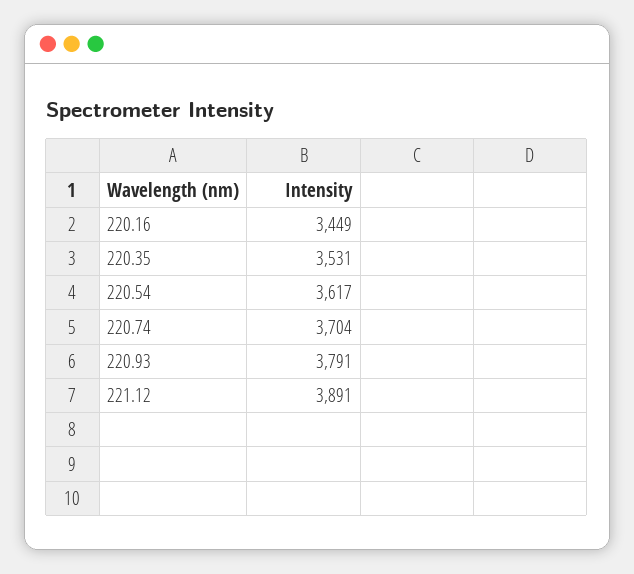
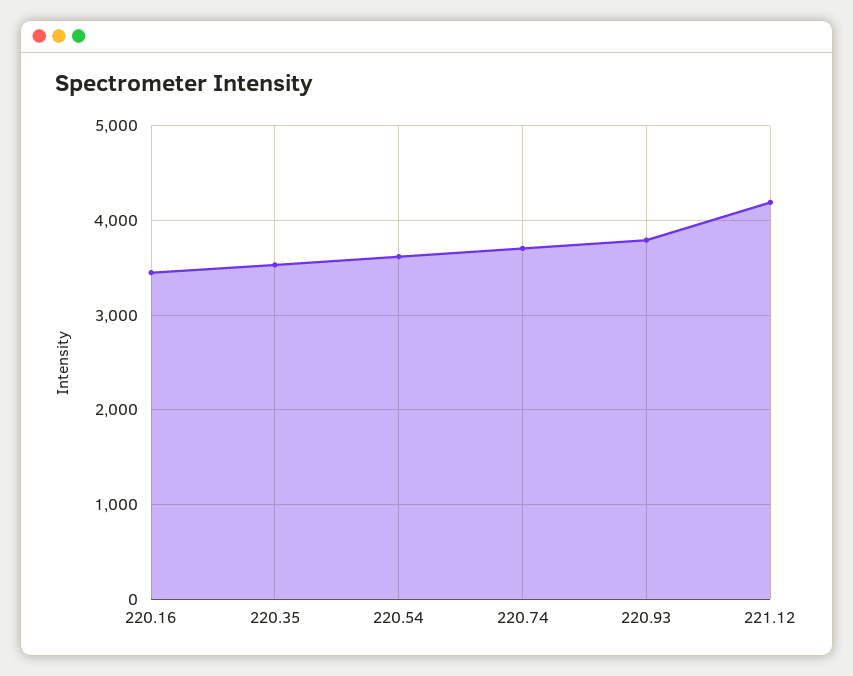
  {
    "220.16": 3449,
    "220.35": 3531,
    "220.54": 3617,
    "220.74": 3704,
    "220.93": 3791,
-   "221.12": 3891
+   "221.12": 4200
  }

